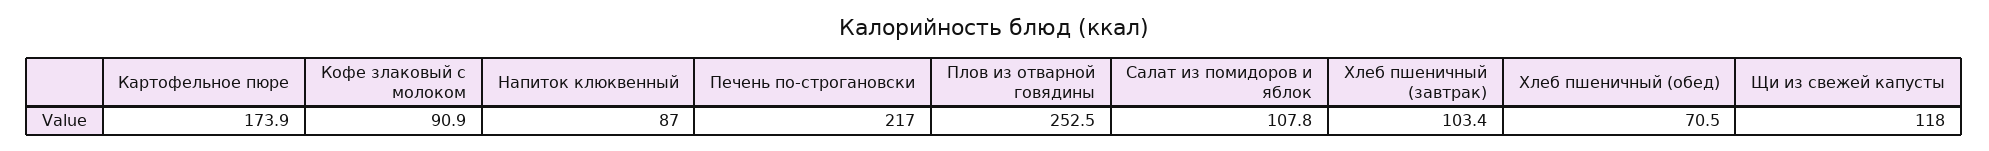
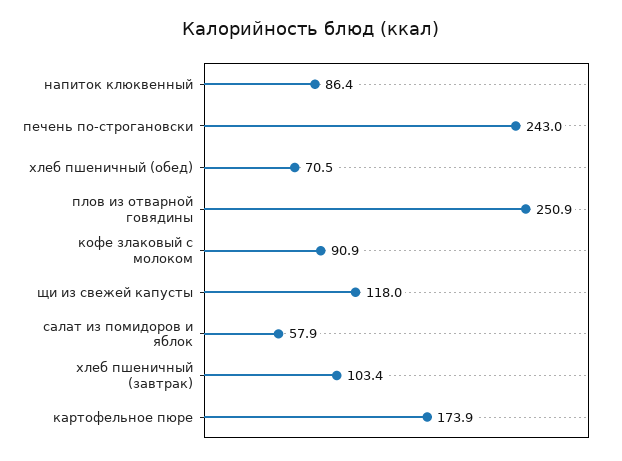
  {
    "Картофельное пюре": 173.9,
    "Кофе злаковый с молоком": 90.9,
-   "Напиток клюквенный": 87,
+   "Напиток клюквенный": 86.4,
-   "Печень по-строгановски": 217,
+   "Печень по-строгановски": 243,
-   "Плов из отварной говядины": 252.5,
+   "Плов из отварной говядины": 250.9,
-   "Салат из помидоров и яблок": 107.8,
+   "Салат из помидоров и яблок": 57.9,
    "Хлеб пшеничный (завтрак)": 103.4,
    "Хлеб пшеничный (обед)": 70.5,
    "Щи из свежей капусты": 118
  }

